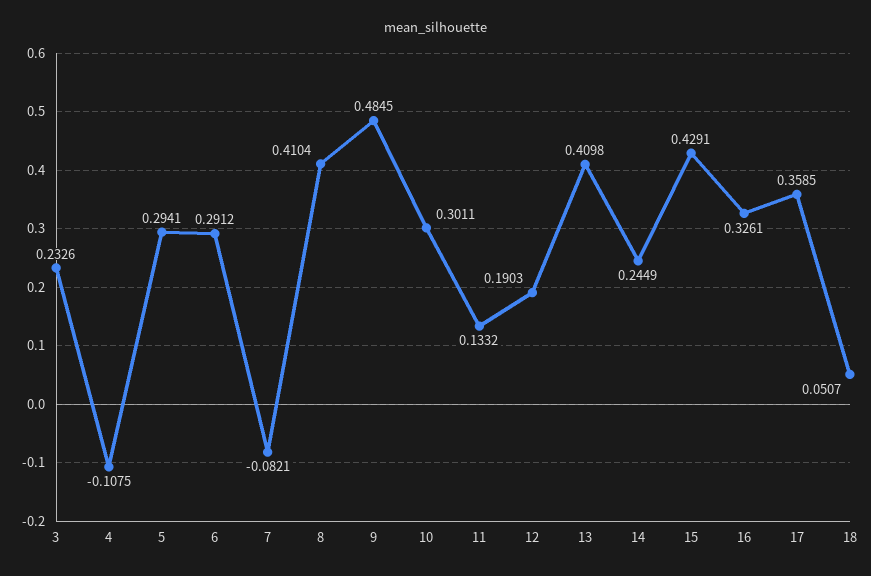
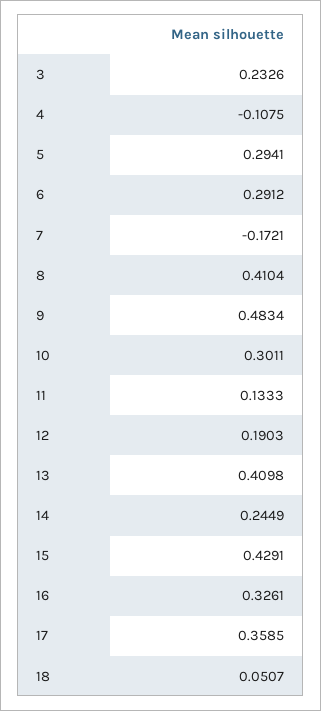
  {
    "3": 0.2326,
    "4": -0.1075,
    "5": 0.2941,
    "6": 0.2912,
-   "7": -0.0821,
+   "7": -0.1721,
    "8": 0.4104,
-   "9": 0.4845,
+   "9": 0.4834,
    "10": 0.3011,
-   "11": 0.1332,
+   "11": 0.1333,
    "12": 0.1903,
    "13": 0.4098,
    "14": 0.2449,
    "15": 0.4291,
    "16": 0.3261,
    "17": 0.3585,
    "18": 0.0507
  }

